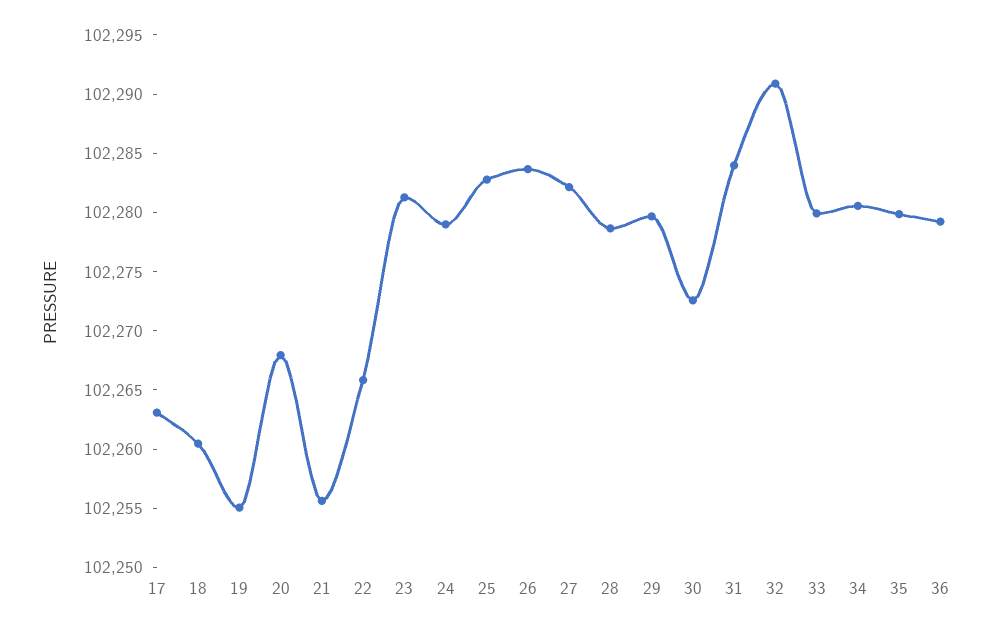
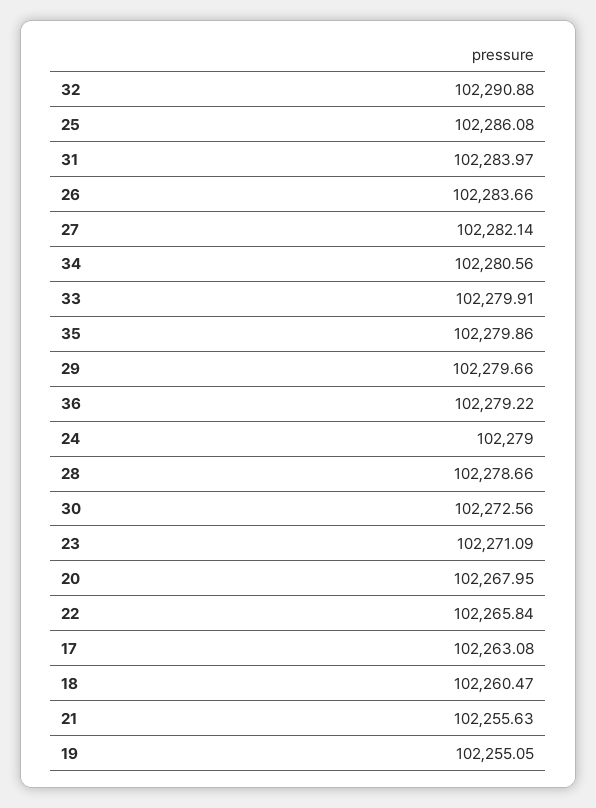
  {
    "17": 102263.08,
    "18": 102260.47,
    "19": 102255.05,
    "20": 102267.95,
    "21": 102255.63,
    "22": 102265.84,
-   "23": 102281,
+   "23": 102271.09,
    "24": 102279,
-   "25": 102283,
+   "25": 102286.08,
    "26": 102283.66,
    "27": 102282.14,
    "28": 102278.66,
    "29": 102279.66,
    "30": 102272.56,
    "31": 102283.97,
    "32": 102290.88,
    "33": 102279.91,
    "34": 102280.56,
    "35": 102279.86,
    "36": 102279.22
  }

